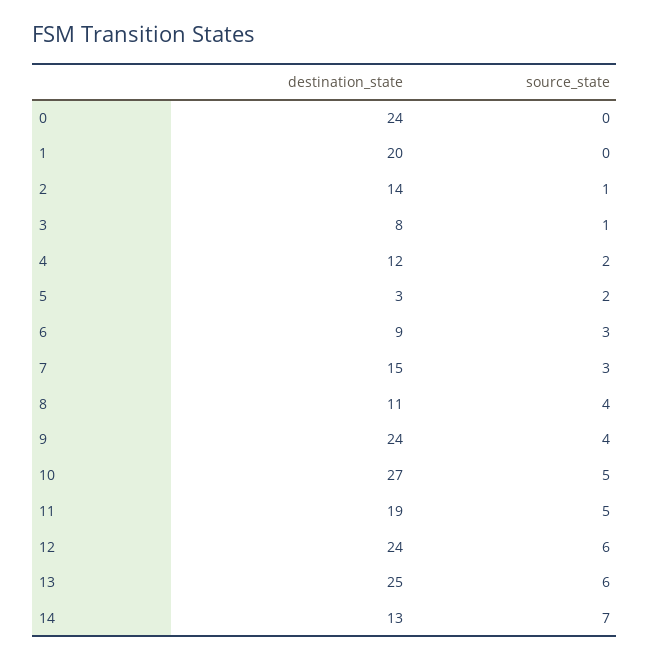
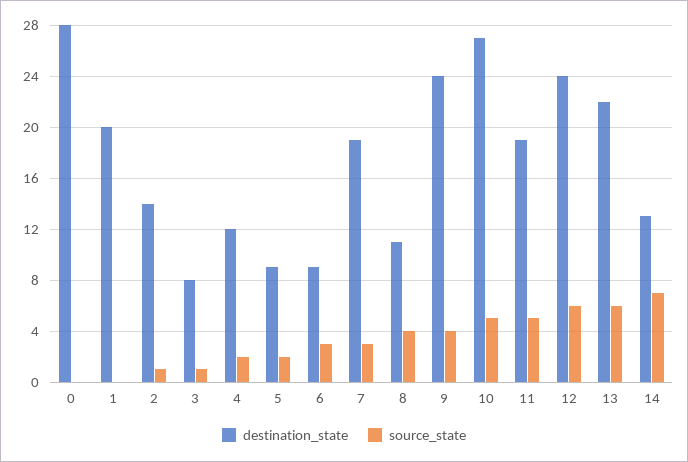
  {
    "destination_state": {
-     "0": 24,
+     "0": 28,
      "1": 20,
      "2": 14,
      "3": 8,
      "4": 12,
-     "5": 3,
+     "5": 9,
      "6": 9,
-     "7": 15,
+     "7": 19,
      "8": 11,
      "9": 24,
      "10": 27,
      "11": 19,
      "12": 24,
-     "13": 25,
+     "13": 22,
      "14": 13
    },
    "source_state": {
      "0": 0,
      "1": 0,
      "2": 1,
      "3": 1,
      "4": 2,
      "5": 2,
      "6": 3,
      "7": 3,
      "8": 4,
      "9": 4,
      "10": 5,
      "11": 5,
      "12": 6,
      "13": 6,
      "14": 7
    }
  }

